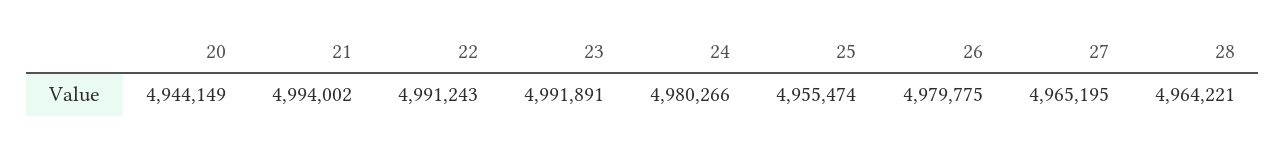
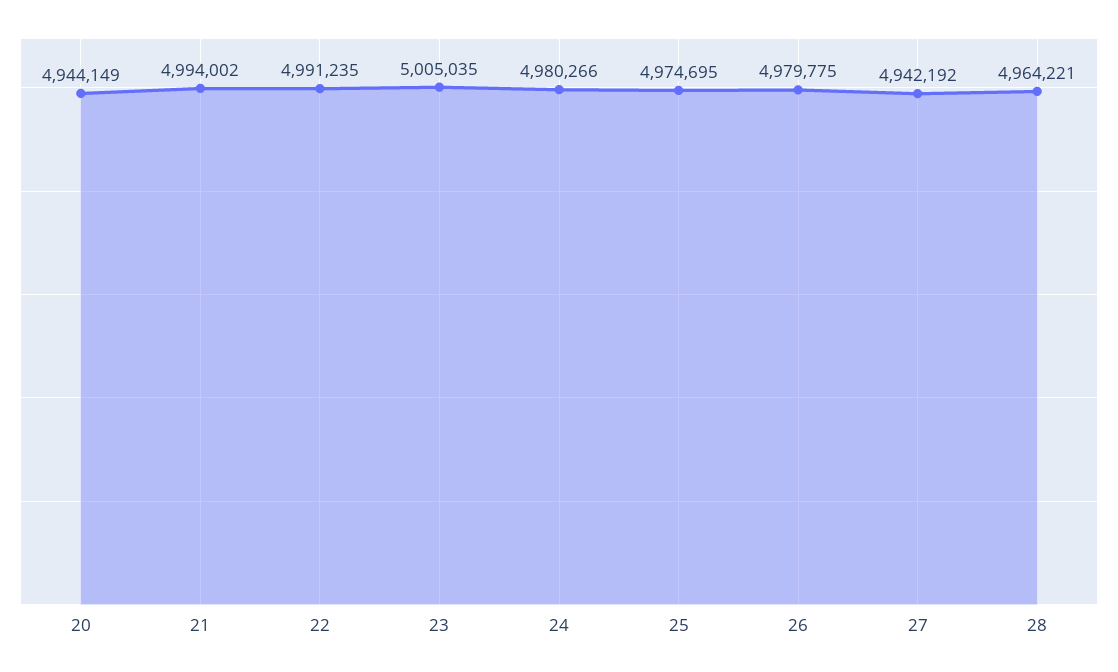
  {
    "20": 4944149,
    "21": 4994002,
-   "22": 4991243,
+   "22": 4991235,
-   "23": 4991891,
+   "23": 5005035,
    "24": 4980266,
-   "25": 4955474,
+   "25": 4974695,
    "26": 4979775,
-   "27": 4965195,
+   "27": 4942192,
    "28": 4964221
  }

